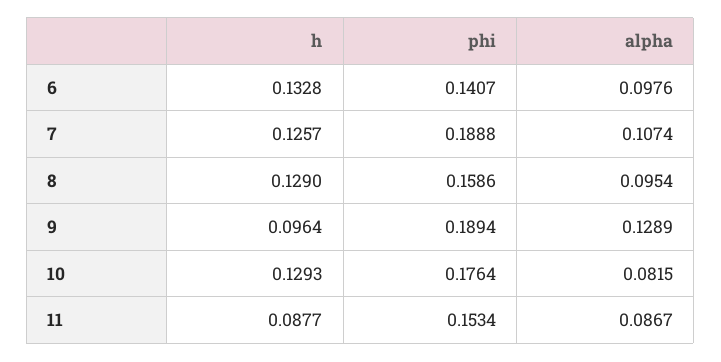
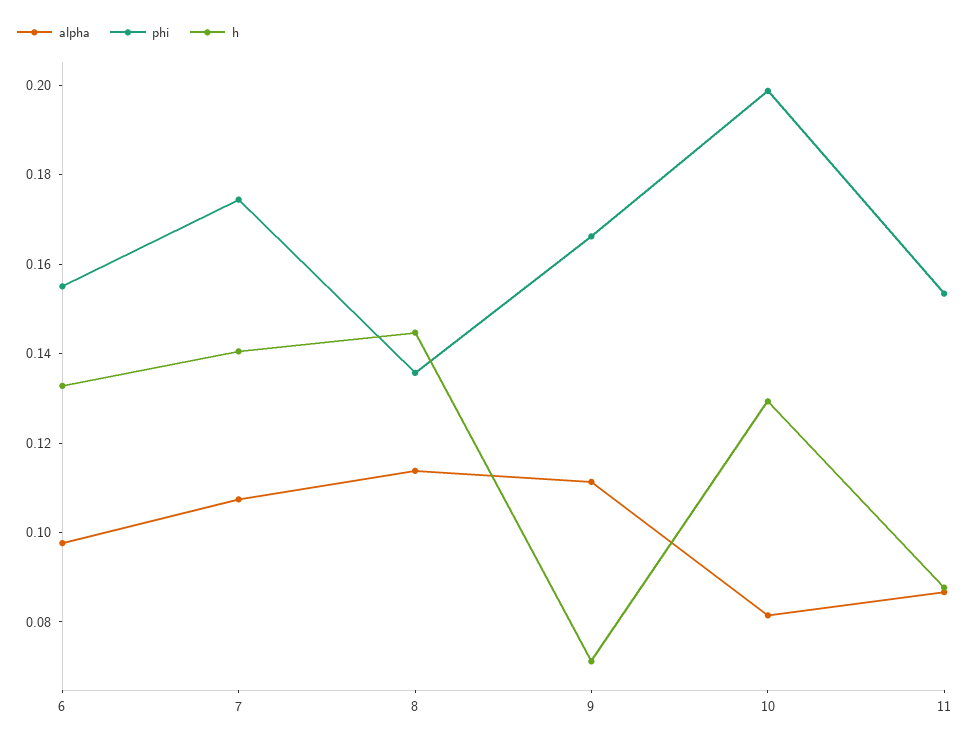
  {
    "h": {
      "6": 0.1328,
-     "7": 0.1257,
+     "7": 0.14,
-     "8": 0.129,
+     "8": 0.145,
-     "9": 0.0964,
+     "9": 0.07,
      "10": 0.1293,
      "11": 0.0877
    },
    "phi": {
-     "6": 0.1407,
+     "6": 0.155,
-     "7": 0.1888,
+     "7": 0.175,
-     "8": 0.1586,
+     "8": 0.135,
-     "9": 0.1894,
+     "9": 0.165,
-     "10": 0.1764,
+     "10": 0.2,
      "11": 0.1534
    },
    "alpha": {
      "6": 0.0976,
      "7": 0.1074,
-     "8": 0.0954,
+     "8": 0.115,
-     "9": 0.1289,
+     "9": 0.11,
      "10": 0.0815,
      "11": 0.0867
    }
  }

